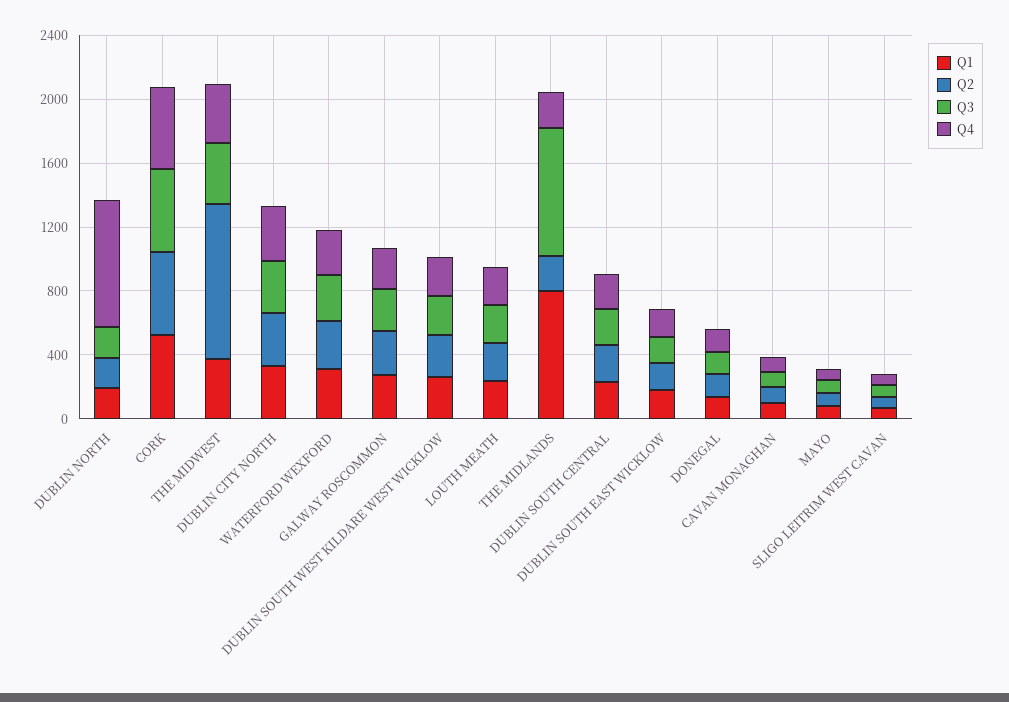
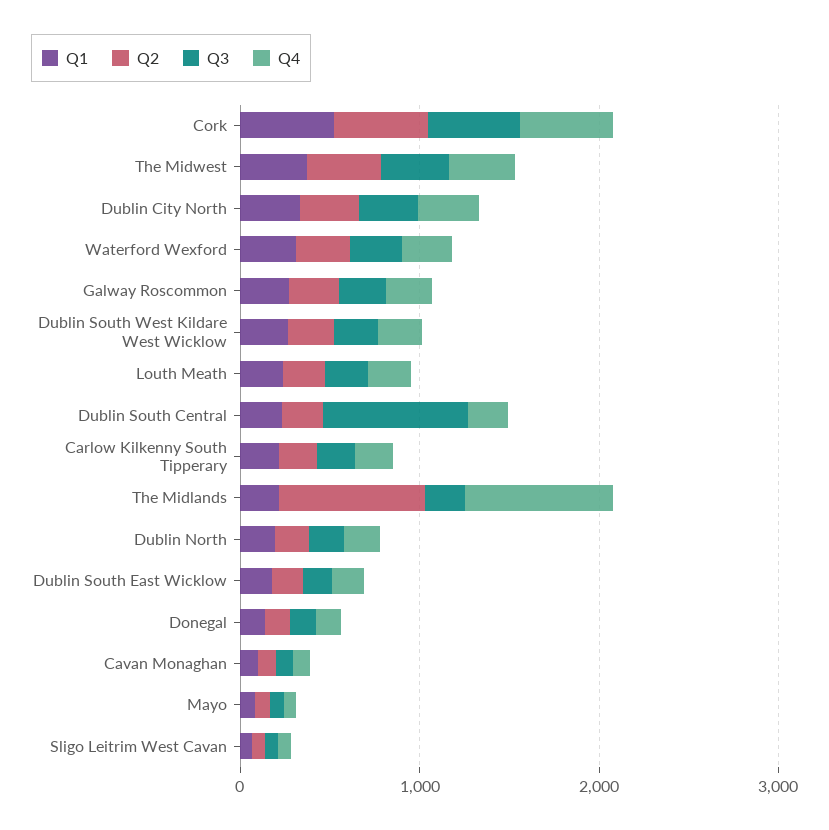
  {
    "Q1": {
      "DUBLIN NORTH": 200,
      "CORK": 500,
      "THE MIDWEST": 400,
      "DUBLIN CITY NORTH": 300,
      "WATERFORD WEXFORD": 300,
      "GALWAY ROSCOMMON": 300,
      "DUBLIN SOUTH WEST KILDARE WEST WICKLOW": 300,
      "LOUTH MEATH": 200,
-     "THE MIDLANDS": 800,
+     "THE MIDLANDS": 200,
      "DUBLIN SOUTH CENTRAL": 200,
      "DUBLIN SOUTH EAST WICKLOW": 200,
      "DONEGAL": 100,
      "CAVAN MONAGHAN": 100,
      "MAYO": 100,
-     "SLIGO LEITRIM WEST CAVAN": 100
+     "SLIGO LEITRIM WEST CAVAN": 100,
+     "Carlow Kilkenny South Tipperary": 200
    },
    "Q2": {
      "DUBLIN NORTH": 200,
      "CORK": 500,
-     "THE MIDWEST": 1000,
+     "THE MIDWEST": 400,
      "DUBLIN CITY NORTH": 300,
      "WATERFORD WEXFORD": 300,
      "GALWAY ROSCOMMON": 300,
      "DUBLIN SOUTH WEST KILDARE WEST WICKLOW": 300,
      "LOUTH MEATH": 200,
-     "THE MIDLANDS": 200,
+     "THE MIDLANDS": 800,
      "DUBLIN SOUTH CENTRAL": 200,
      "DUBLIN SOUTH EAST WICKLOW": 200,
      "DONEGAL": 100,
      "CAVAN MONAGHAN": 100,
      "MAYO": 100,
-     "SLIGO LEITRIM WEST CAVAN": 100
+     "SLIGO LEITRIM WEST CAVAN": 100,
+     "Carlow Kilkenny South Tipperary": 200
    },
    "Q3": {
      "DUBLIN NORTH": 200,
      "CORK": 500,
      "THE MIDWEST": 400,
      "DUBLIN CITY NORTH": 300,
      "WATERFORD WEXFORD": 300,
      "GALWAY ROSCOMMON": 300,
      "DUBLIN SOUTH WEST KILDARE WEST WICKLOW": 200,
      "LOUTH MEATH": 200,
-     "THE MIDLANDS": 800,
+     "THE MIDLANDS": 200,
-     "DUBLIN SOUTH CENTRAL": 200,
+     "DUBLIN SOUTH CENTRAL": 800,
      "DUBLIN SOUTH EAST WICKLOW": 200,
      "DONEGAL": 100,
      "CAVAN MONAGHAN": 100,
      "MAYO": 100,
-     "SLIGO LEITRIM WEST CAVAN": 100
+     "SLIGO LEITRIM WEST CAVAN": 100,
+     "Carlow Kilkenny South Tipperary": 200
    },
    "Q4": {
-     "DUBLIN NORTH": 800,
+     "DUBLIN NORTH": 200,
      "CORK": 500,
      "THE MIDWEST": 400,
      "DUBLIN CITY NORTH": 300,
      "WATERFORD WEXFORD": 300,
      "GALWAY ROSCOMMON": 300,
      "DUBLIN SOUTH WEST KILDARE WEST WICKLOW": 200,
      "LOUTH MEATH": 200,
-     "THE MIDLANDS": 200,
+     "THE MIDLANDS": 800,
      "DUBLIN SOUTH CENTRAL": 200,
      "DUBLIN SOUTH EAST WICKLOW": 200,
      "DONEGAL": 100,
      "CAVAN MONAGHAN": 100,
      "MAYO": 100,
-     "SLIGO LEITRIM WEST CAVAN": 100
+     "SLIGO LEITRIM WEST CAVAN": 100,
+     "Carlow Kilkenny South Tipperary": 200
    }
  }

